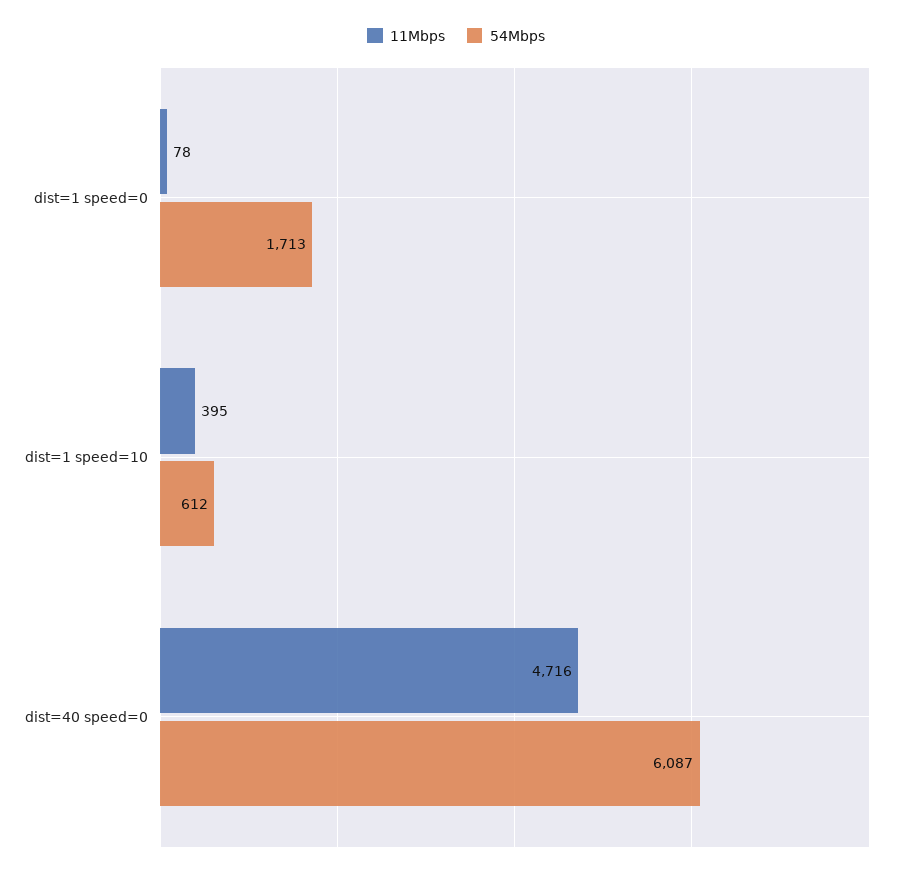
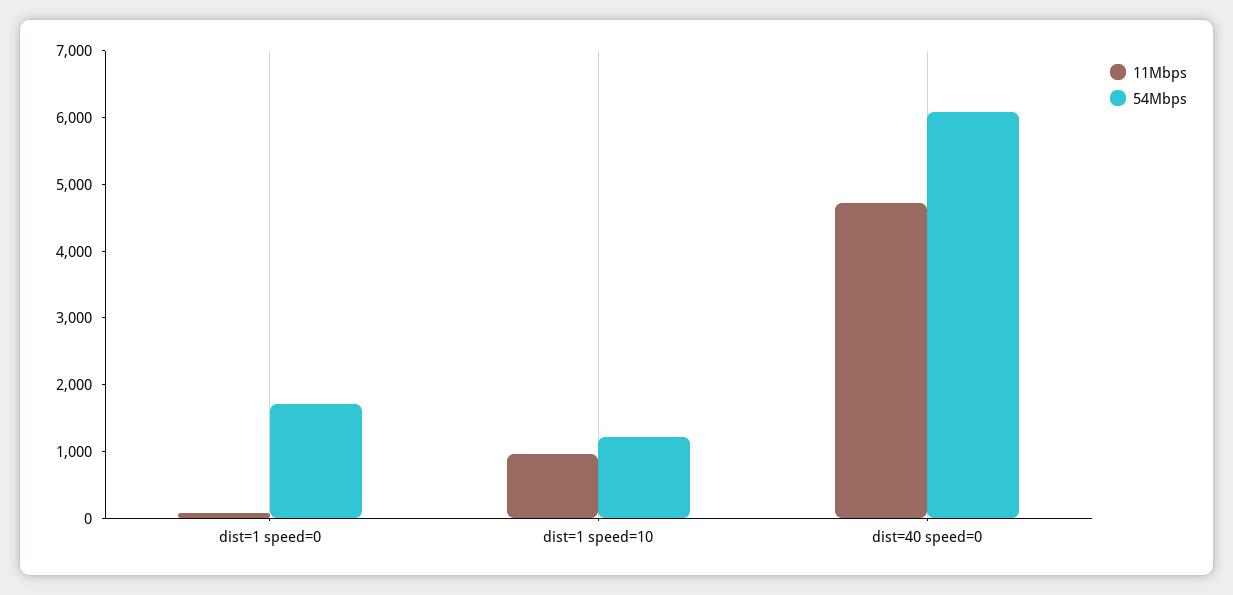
  {
    "11Mbps": {
      "dist=1 speed=0": 78,
-     "dist=1 speed=10": 395,
+     "dist=1 speed=10": 1000,
      "dist=40 speed=0": 4716
    },
    "54Mbps": {
      "dist=1 speed=0": 1713,
-     "dist=1 speed=10": 612,
+     "dist=1 speed=10": 1200,
      "dist=40 speed=0": 6087
    }
  }

